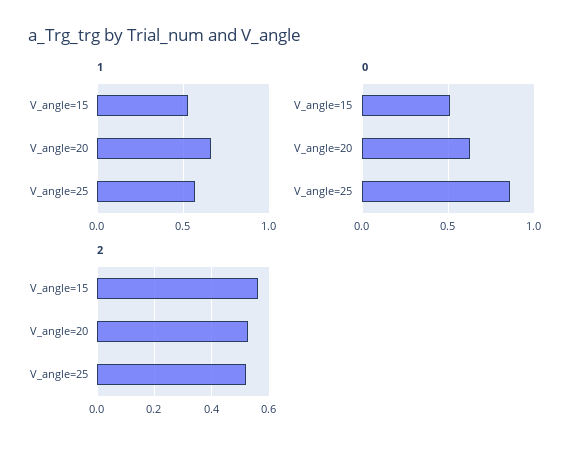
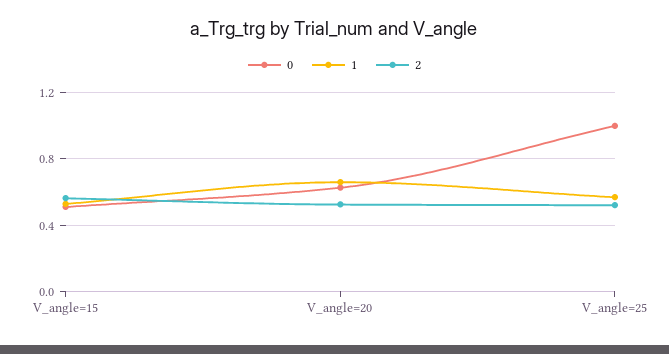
  {
    "1": {
      "V_angle=15": 0.55,
      "V_angle=20": 0.65,
      "V_angle=25": 0.55
    },
    "0": {
      "V_angle=15": 0.5,
      "V_angle=20": 0.65,
-     "V_angle=25": 0.85
+     "V_angle=25": 1
    },
    "2": {
      "V_angle=15": 0.575,
      "V_angle=20": 0.525,
      "V_angle=25": 0.525
    }
  }

